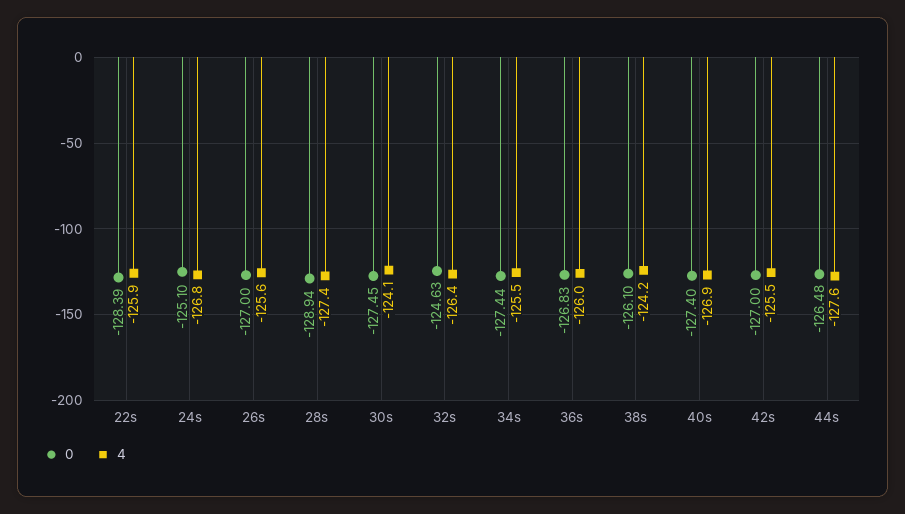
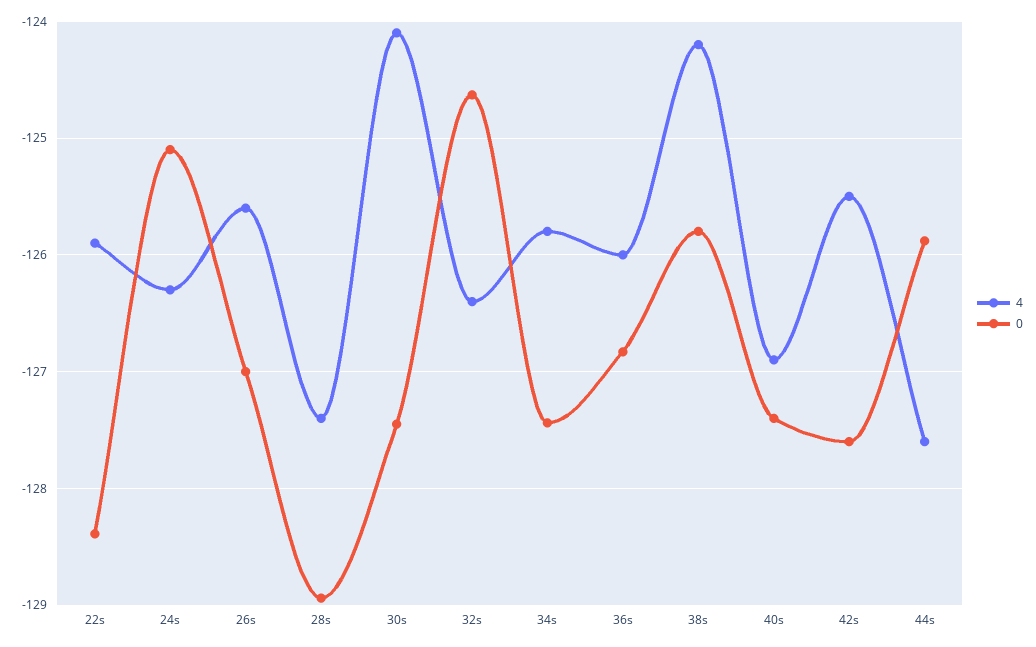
  {
    "0": {
      "22s": -128.39,
      "24s": -125.1,
      "26s": -127,
      "28s": -128.94,
      "30s": -127.45,
      "32s": -124.63,
      "34s": -127.44,
      "36s": -126.83,
-     "38s": -126.1,
+     "38s": -125.8,
      "40s": -127.4,
-     "42s": -127,
+     "42s": -127.6,
-     "44s": -126.48
+     "44s": -125.9
    },
    "4": {
      "22s": -125.9,
-     "24s": -126.8,
+     "24s": -126.3,
      "26s": -125.6,
      "28s": -127.4,
      "30s": -124.1,
      "32s": -126.4,
-     "34s": -125.5,
+     "34s": -125.8,
      "36s": -126,
      "38s": -124.2,
      "40s": -126.9,
      "42s": -125.5,
      "44s": -127.6
    }
  }

